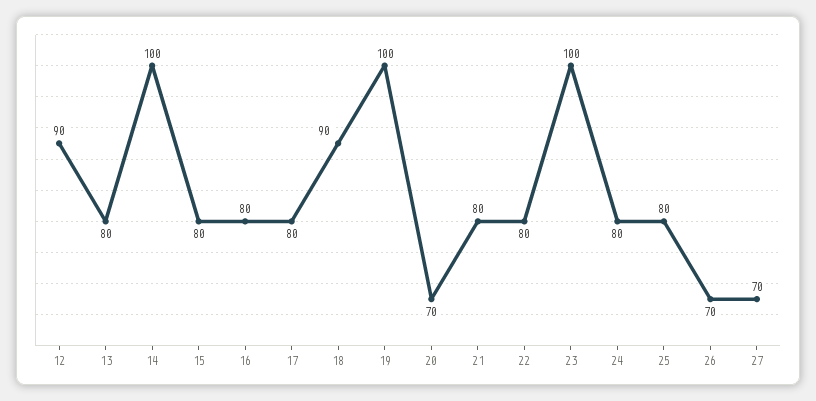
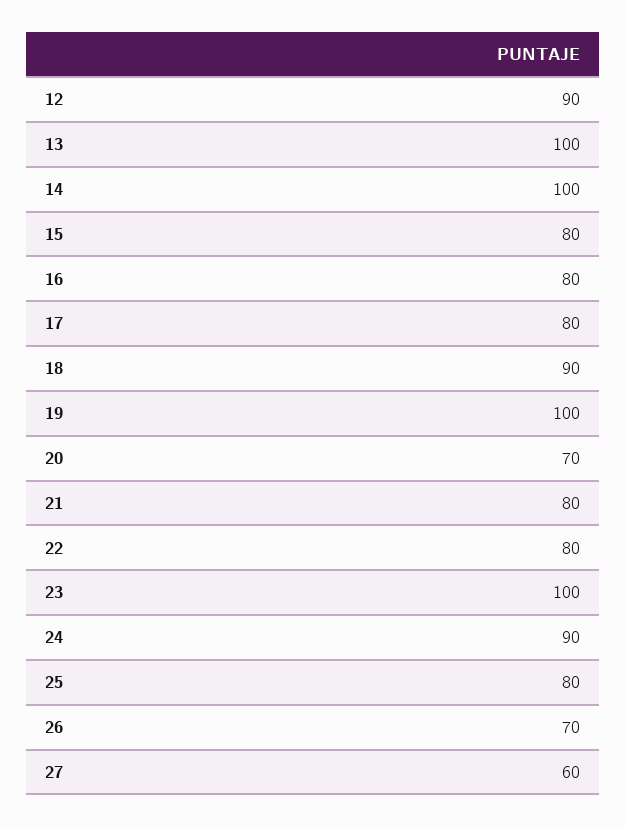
  {
    "12": 90,
-   "13": 80,
+   "13": 100,
    "14": 100,
    "15": 80,
    "16": 80,
    "17": 80,
    "18": 90,
    "19": 100,
    "20": 70,
    "21": 80,
    "22": 80,
    "23": 100,
-   "24": 80,
+   "24": 90,
    "25": 80,
    "26": 70,
-   "27": 70
+   "27": 60
  }

